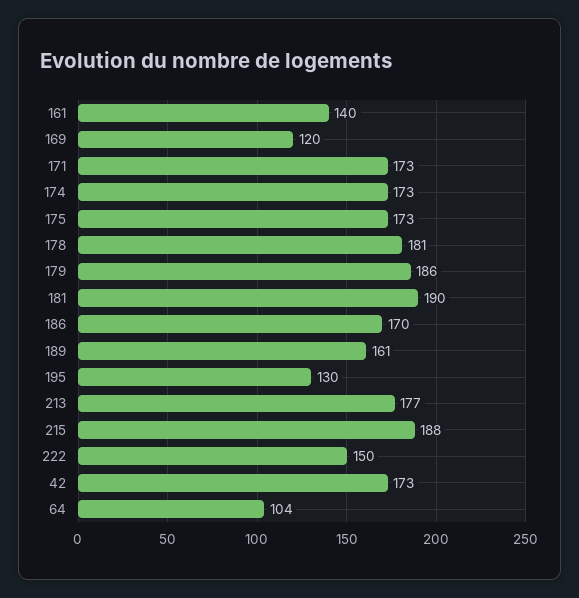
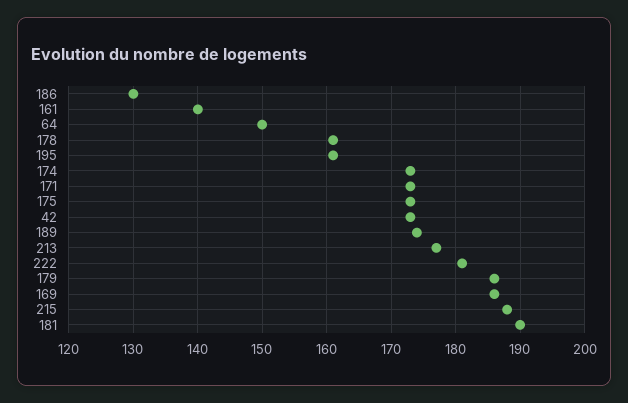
  {
    "161": 140,
-   "169": 120,
+   "169": 186,
    "171": 173,
    "174": 173,
    "175": 173,
-   "178": 181,
+   "178": 161,
    "179": 186,
    "181": 190,
-   "186": 170,
+   "186": 130,
-   "189": 161,
+   "189": 174,
-   "195": 130,
+   "195": 161,
    "213": 177,
    "215": 188,
-   "222": 150,
+   "222": 181,
    "42": 173,
-   "64": 104
+   "64": 150
  }

